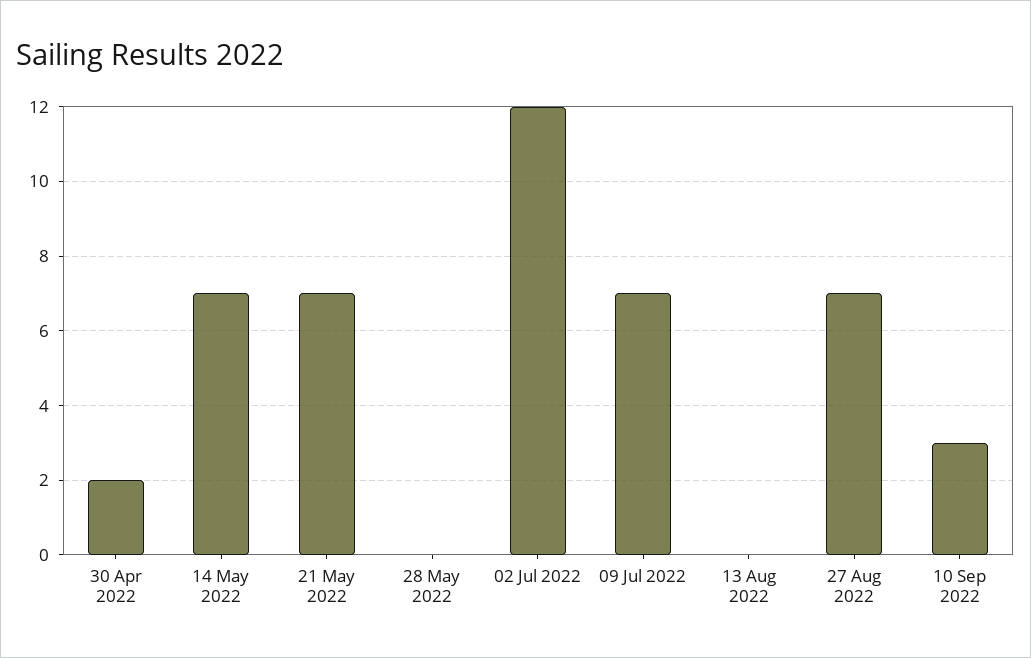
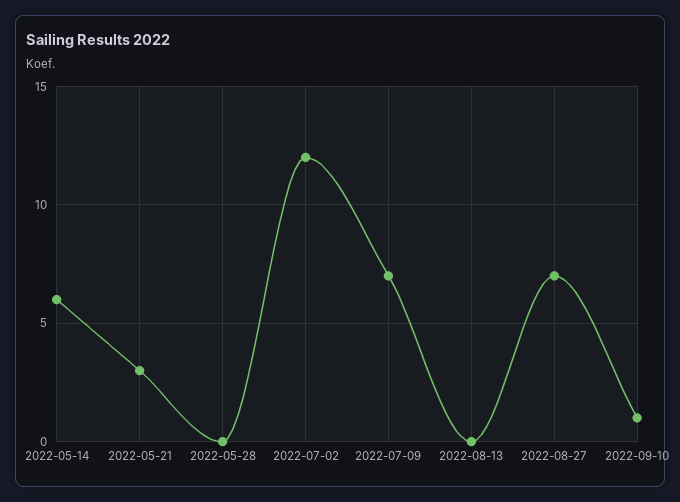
  {
-   "30 Apr 2022": 2,
-   "14 May 2022": 7,
+   "14 May 2022": 6,
-   "21 May 2022": 7,
+   "21 May 2022": 3,
    "28 May 2022": 0,
    "02 Jul 2022": 12,
    "09 Jul 2022": 7,
    "13 Aug 2022": 0,
    "27 Aug 2022": 7,
-   "10 Sep 2022": 3
+   "10 Sep 2022": 1
  }

